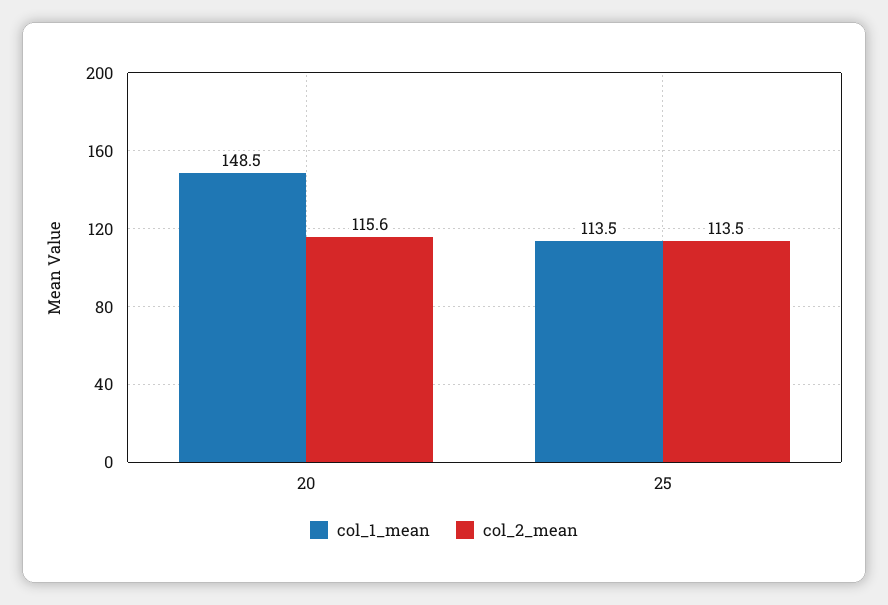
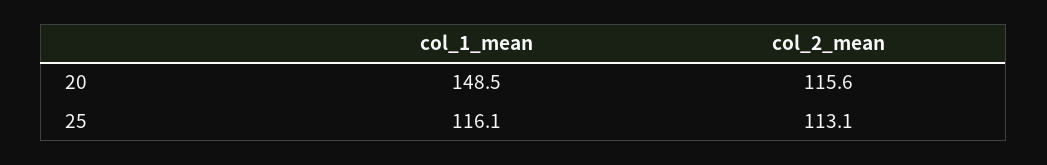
  {
    "col_1_mean": {
      "20": 148.5,
-     "25": 113.5
+     "25": 116.1
    },
    "col_2_mean": {
      "20": 115.6,
-     "25": 113.5
+     "25": 113.1
    }
  }

